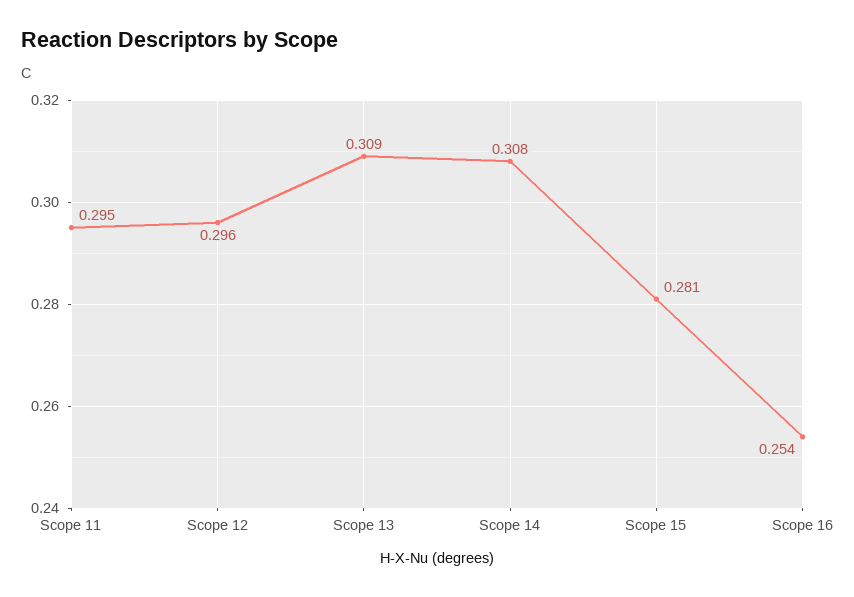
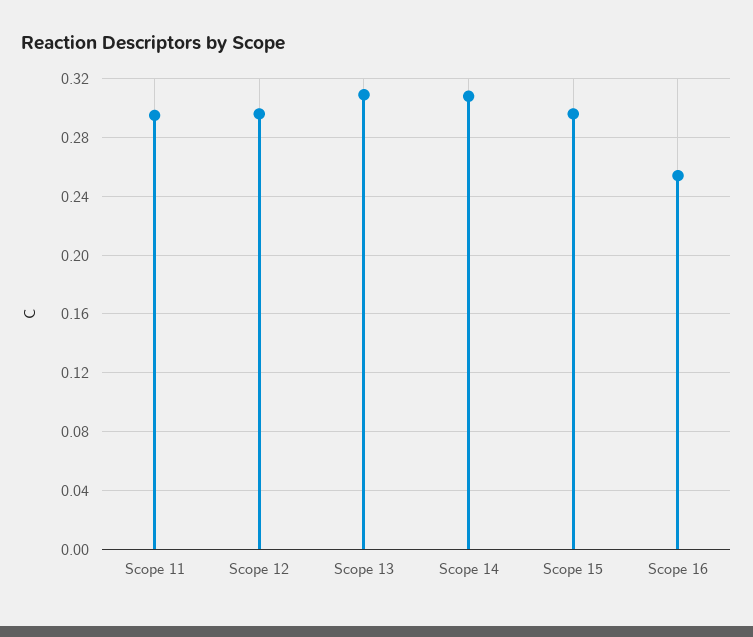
  {
    "Scope 11": 0.295,
    "Scope 12": 0.296,
    "Scope 13": 0.309,
    "Scope 14": 0.308,
-   "Scope 15": 0.281,
+   "Scope 15": 0.295,
    "Scope 16": 0.254
  }

